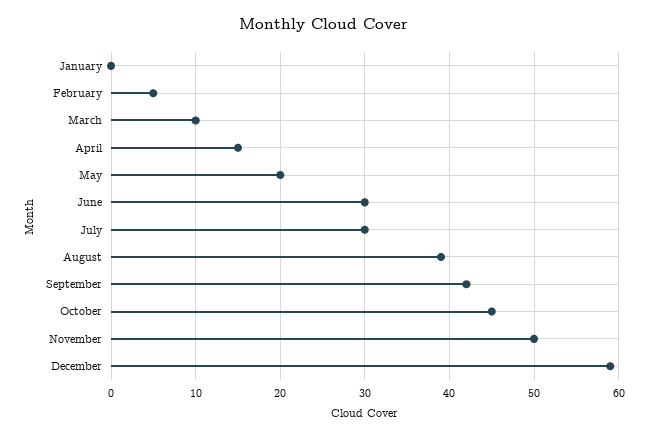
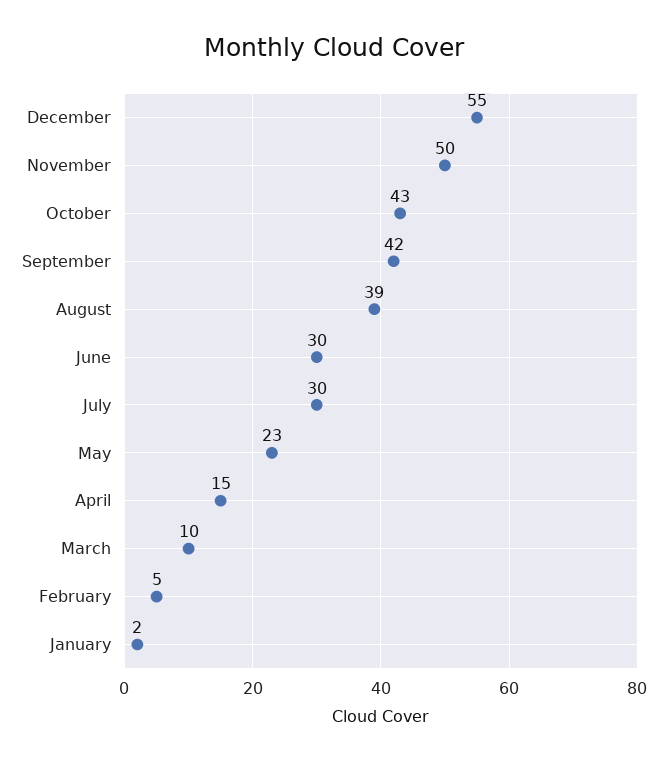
  {
-   "January": 0,
+   "January": 2,
    "February": 5,
    "March": 10,
    "April": 15,
-   "May": 20,
+   "May": 23,
    "June": 30,
    "July": 30,
    "August": 39,
    "September": 42,
-   "October": 45,
+   "October": 43,
    "November": 50,
-   "December": 59
+   "December": 55
  }

